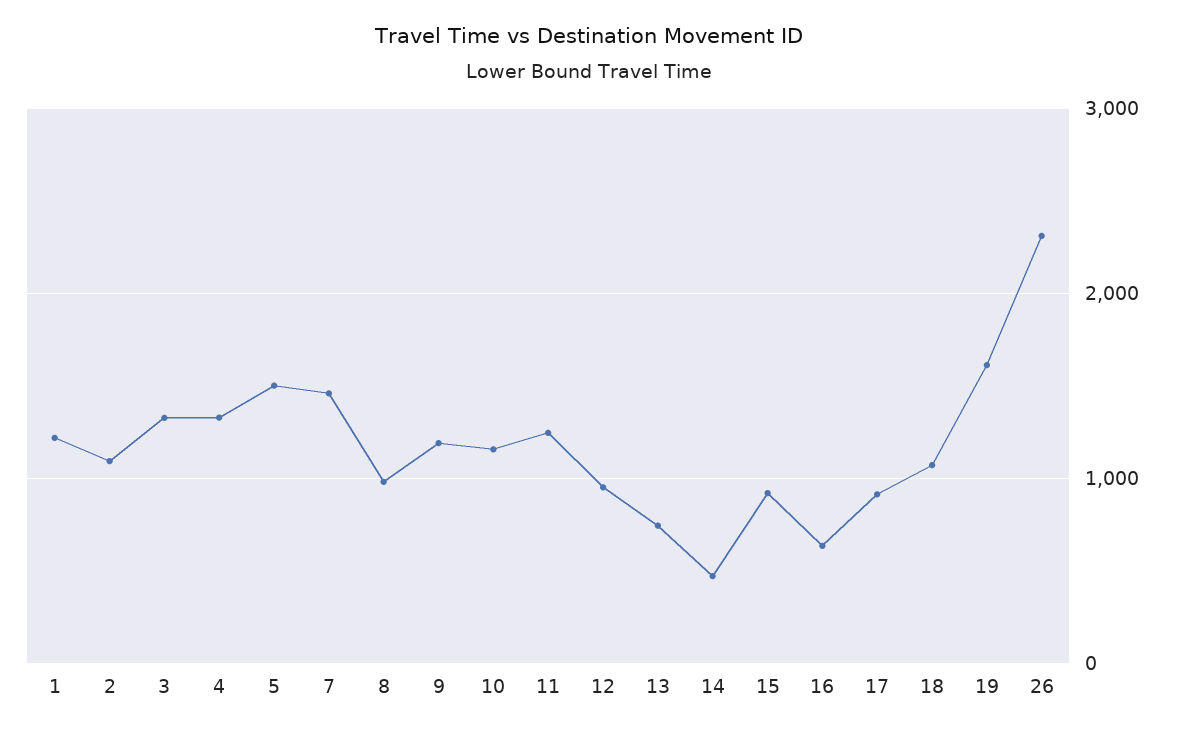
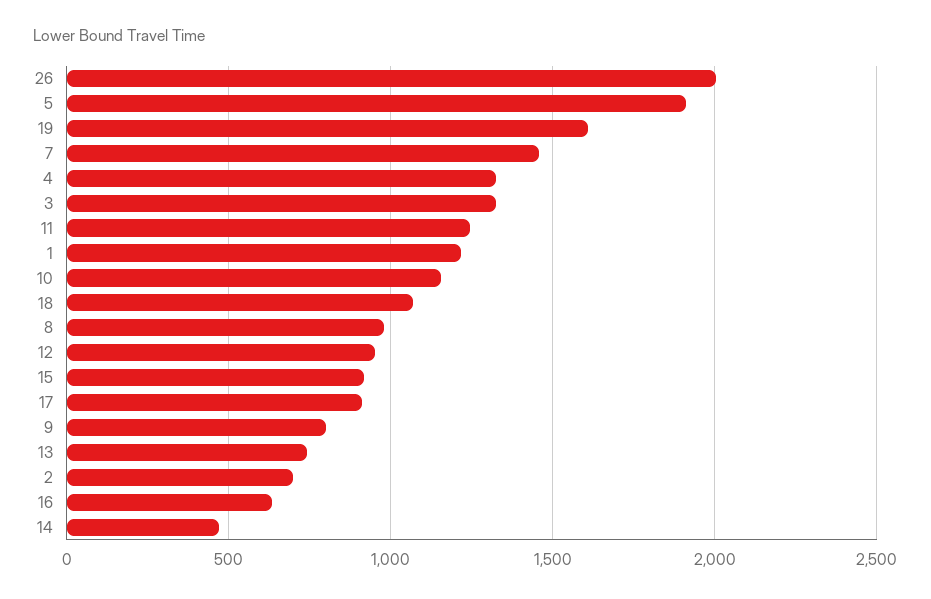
  {
    "1": 1200,
-   "2": 1100,
+   "2": 700,
    "3": 1350,
    "4": 1350,
-   "5": 1500,
+   "5": 1900,
    "7": 1450,
    "8": 1000,
-   "9": 1200,
+   "9": 800,
    "10": 1150,
    "11": 1250,
    "12": 950,
    "13": 750,
    "14": 450,
    "15": 900,
    "16": 650,
    "17": 900,
    "18": 1050,
    "19": 1600,
-   "26": 2300
+   "26": 2000
  }

